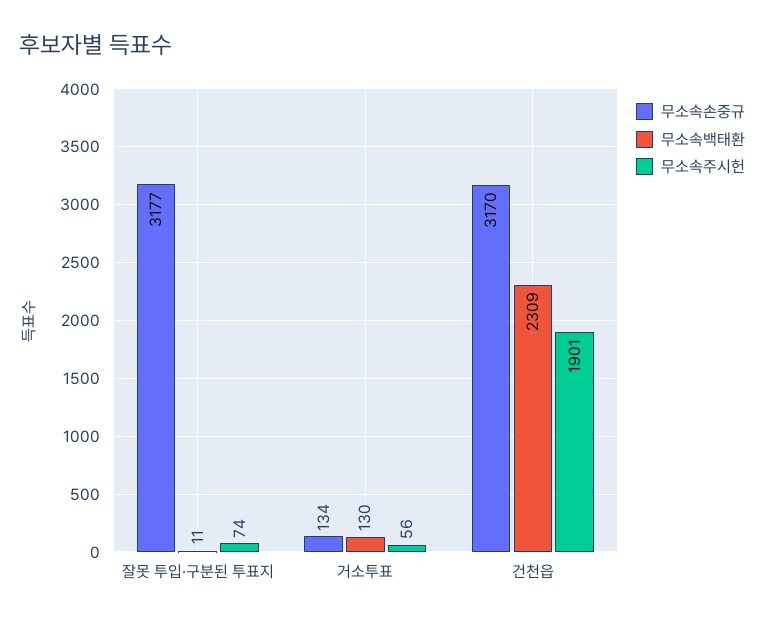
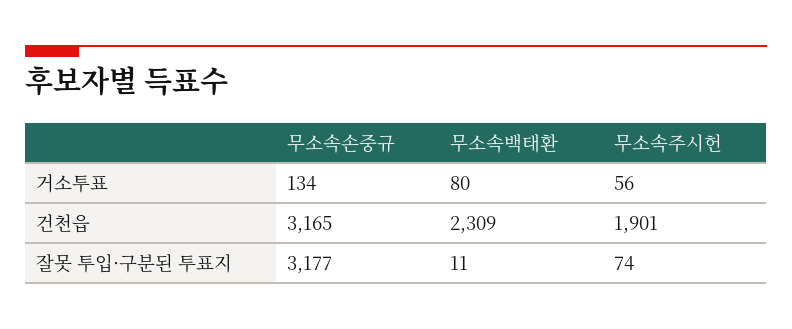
  {
    "무소속손중규": {
      "잘못 투입·구분된 투표지": 3177,
      "거소투표": 134,
-     "건천읍": 3170
+     "건천읍": 3165
    },
    "무소속백태환": {
      "잘못 투입·구분된 투표지": 11,
-     "거소투표": 130,
+     "거소투표": 80,
      "건천읍": 2309
    },
    "무소속주시헌": {
      "잘못 투입·구분된 투표지": 74,
      "거소투표": 56,
      "건천읍": 1901
    }
  }

